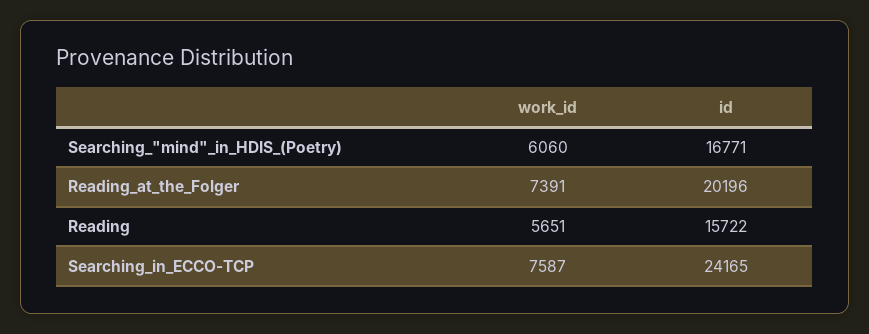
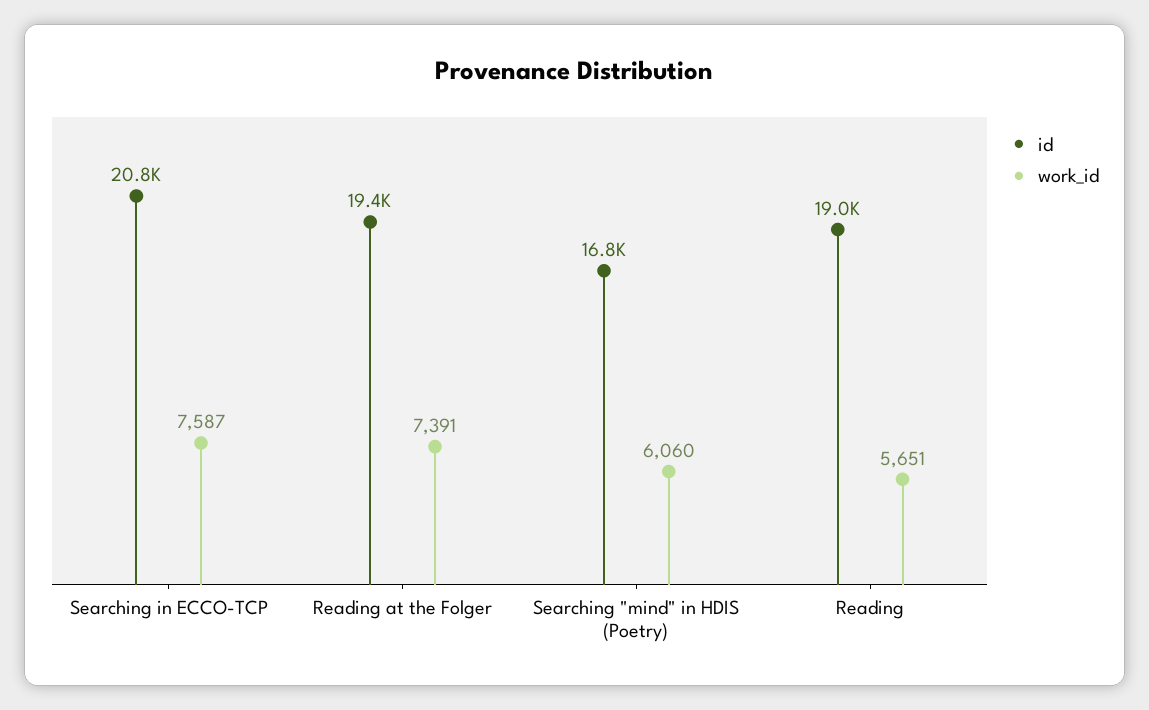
  {
    "work_id": {
      "Searching_\"mind\"_in_HDIS_(Poetry)": 6060,
      "Reading_at_the_Folger": 7391,
      "Reading": 5651,
      "Searching_in_ECCO-TCP": 7587
    },
    "id": {
      "Searching_\"mind\"_in_HDIS_(Poetry)": 16771,
-     "Reading_at_the_Folger": 20196,
+     "Reading_at_the_Folger": 19400,
-     "Reading": 15722,
+     "Reading": 19000,
-     "Searching_in_ECCO-TCP": 24165
+     "Searching_in_ECCO-TCP": 20800
    }
  }

